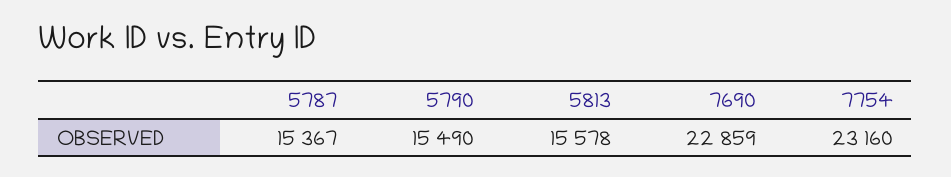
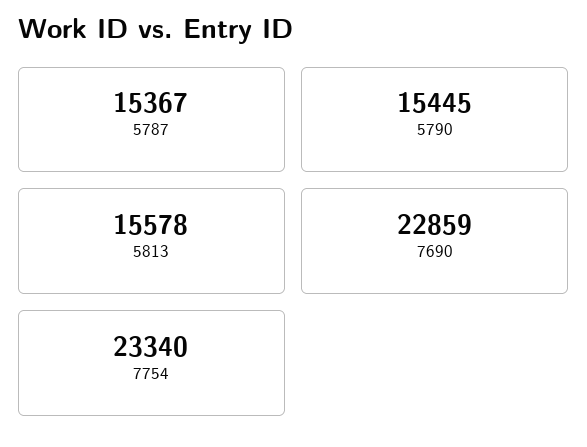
  {
    "5787": 15367,
-   "5790": 15490,
+   "5790": 15445,
    "5813": 15578,
    "7690": 22859,
-   "7754": 23160
+   "7754": 23340
  }

